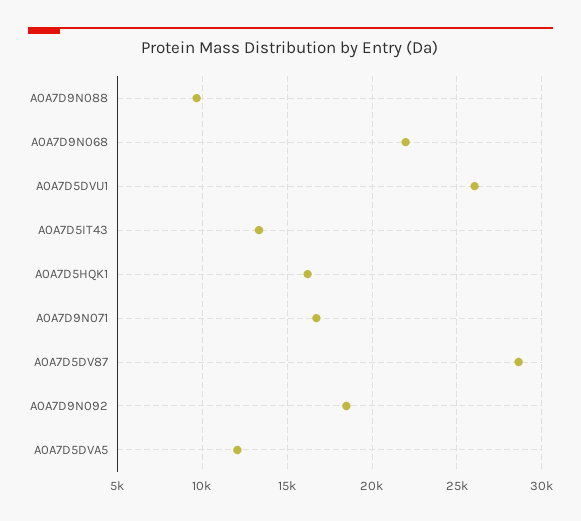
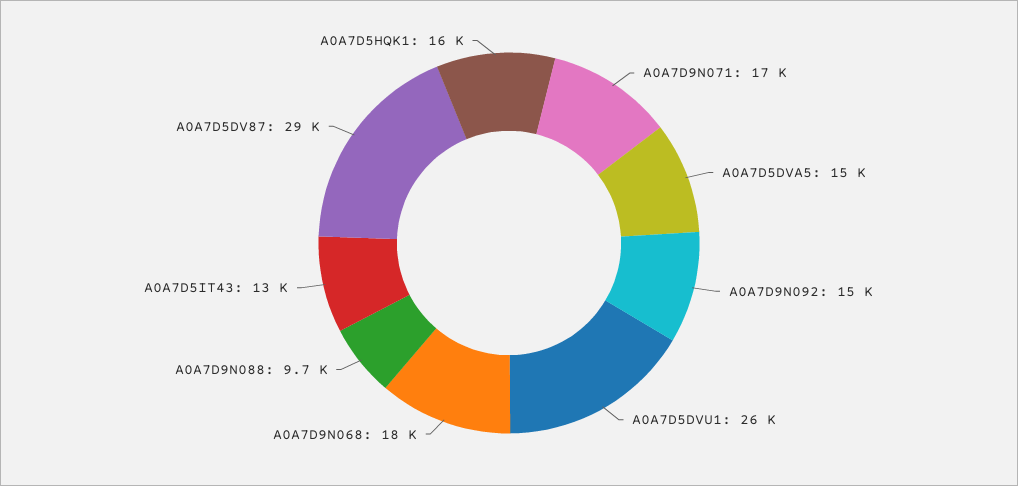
  {
    "A0A7D9N088": 9700,
-   "A0A7D9N068": 22000,
+   "A0A7D9N068": 18000,
    "A0A7D5DVU1": 26000,
    "A0A7D5IT43": 13000,
    "A0A7D5HQK1": 16000,
    "A0A7D9N071": 17000,
    "A0A7D5DV87": 29000,
-   "A0A7D9N092": 18500,
+   "A0A7D9N092": 15000,
-   "A0A7D5DVA5": 12000
+   "A0A7D5DVA5": 15000
  }

